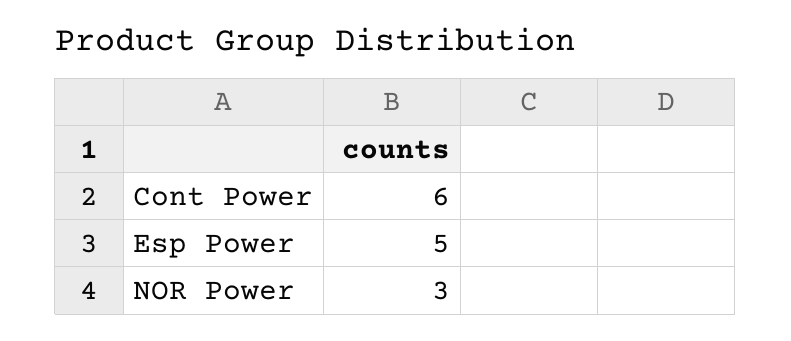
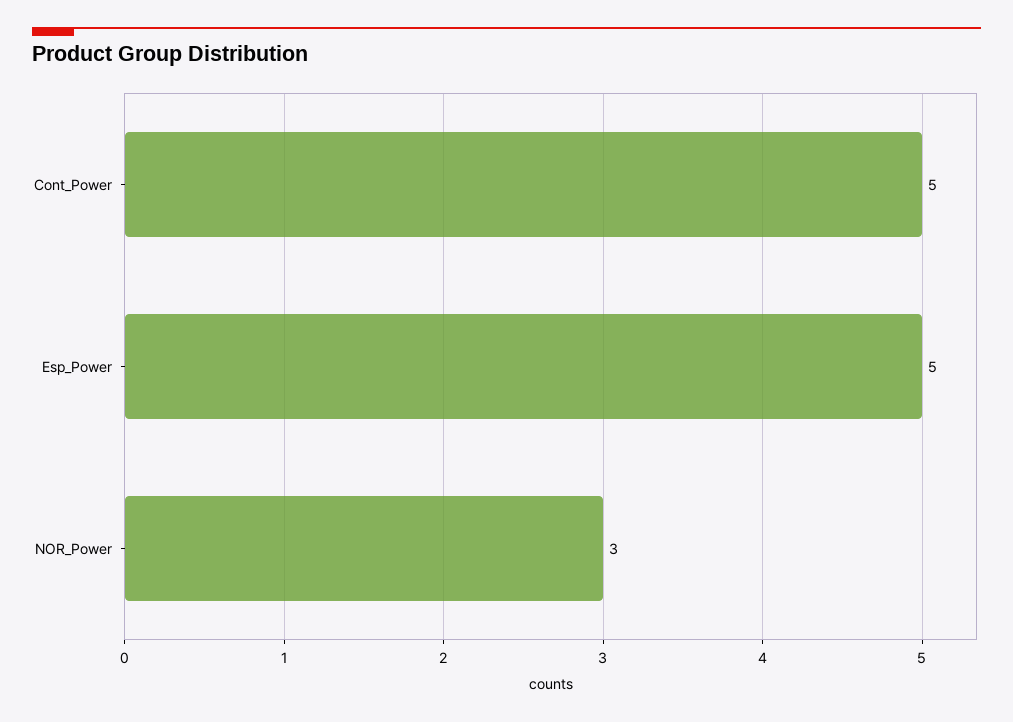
  {
-   "Cont Power": 6,
+   "Cont Power": 5,
    "Esp Power": 5,
    "NOR Power": 3
  }

